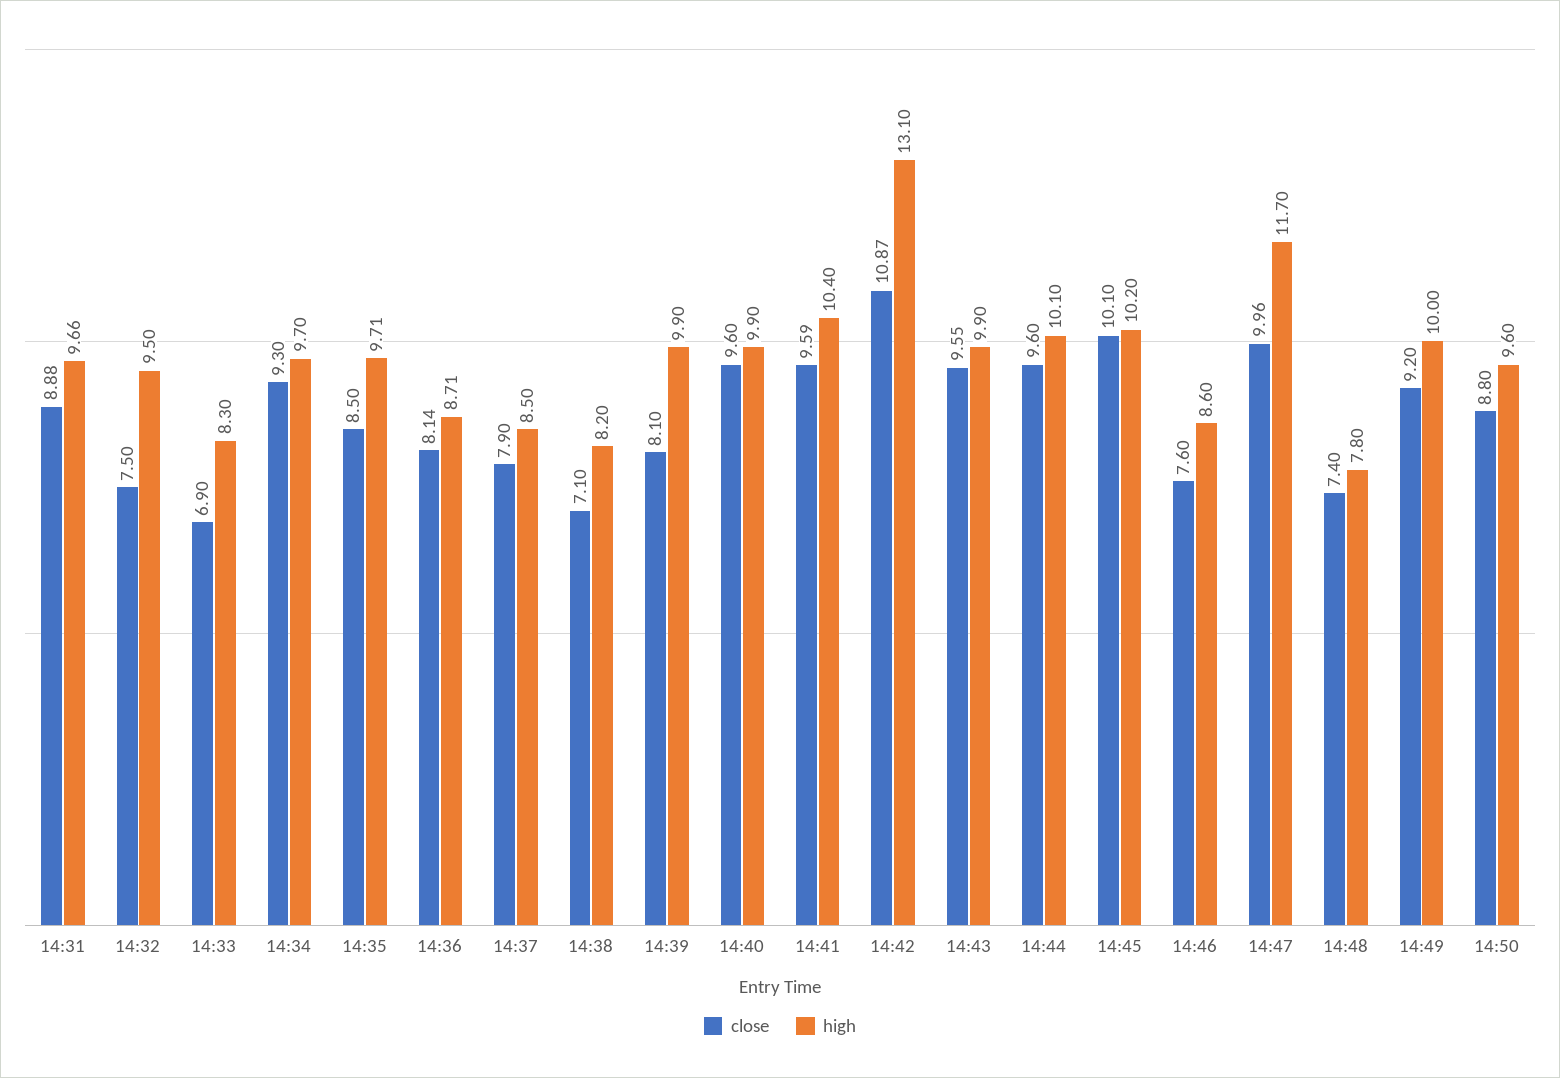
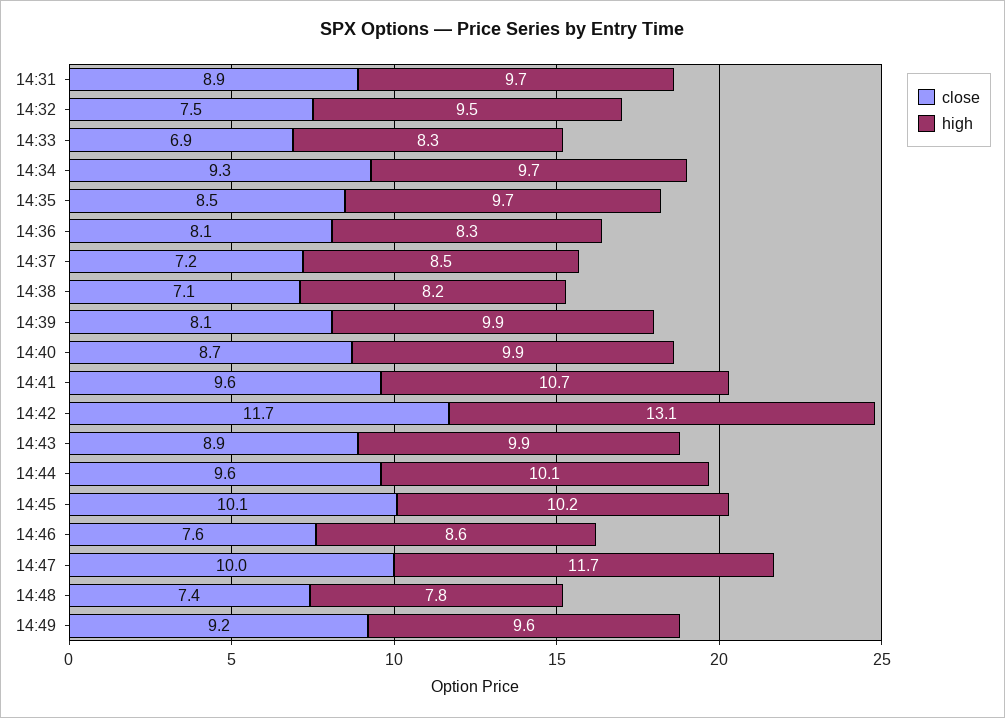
  {
    "close": {
      "14:31": 8.88,
      "14:32": 7.5,
      "14:33": 6.9,
      "14:34": 9.3,
      "14:35": 8.5,
      "14:36": 8.14,
-     "14:37": 7.9,
+     "14:37": 7.2,
      "14:38": 7.1,
      "14:39": 8.1,
-     "14:40": 9.6,
+     "14:40": 8.7,
      "14:41": 9.59,
-     "14:42": 10.87,
+     "14:42": 11.7,
-     "14:43": 9.55,
+     "14:43": 8.9,
      "14:44": 9.6,
      "14:45": 10.1,
      "14:46": 7.6,
      "14:47": 9.96,
      "14:48": 7.4,
-     "14:49": 9.2,
+     "14:49": 9.2
-     "14:50": 8.8
    },
    "high": {
      "14:31": 9.66,
      "14:32": 9.5,
      "14:33": 8.3,
      "14:34": 9.7,
      "14:35": 9.71,
-     "14:36": 8.71,
+     "14:36": 8.3,
      "14:37": 8.5,
      "14:38": 8.2,
      "14:39": 9.9,
      "14:40": 9.9,
-     "14:41": 10.4,
+     "14:41": 10.7,
      "14:42": 13.1,
      "14:43": 9.9,
      "14:44": 10.1,
      "14:45": 10.2,
      "14:46": 8.6,
      "14:47": 11.7,
      "14:48": 7.8,
-     "14:49": 10,
+     "14:49": 9.6
-     "14:50": 9.6
    }
  }

